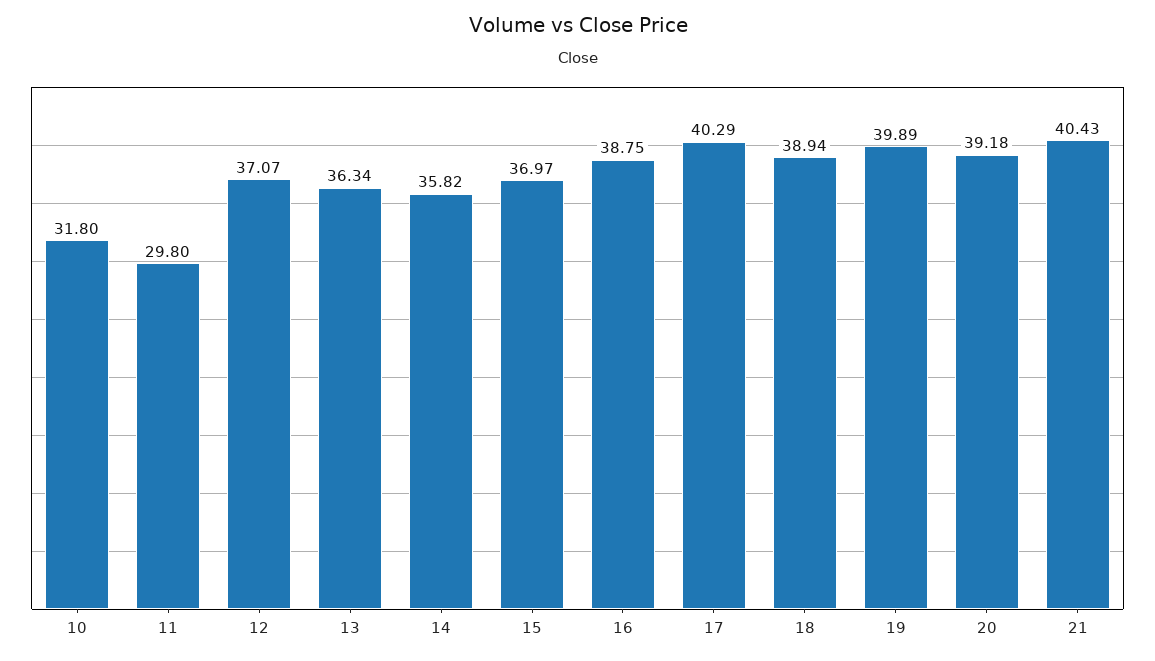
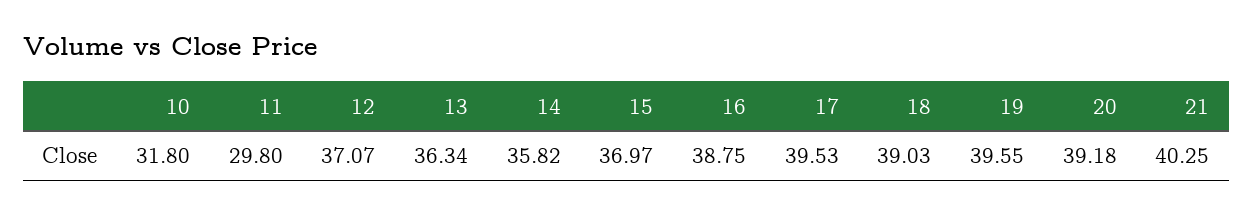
  {
    "10": 31.8,
    "11": 29.8,
    "12": 37.07,
    "13": 36.34,
    "14": 35.82,
    "15": 36.97,
    "16": 38.75,
-   "17": 40.29,
+   "17": 39.53,
-   "18": 38.94,
+   "18": 39.03,
-   "19": 39.89,
+   "19": 39.55,
    "20": 39.18,
-   "21": 40.43
+   "21": 40.25
  }

